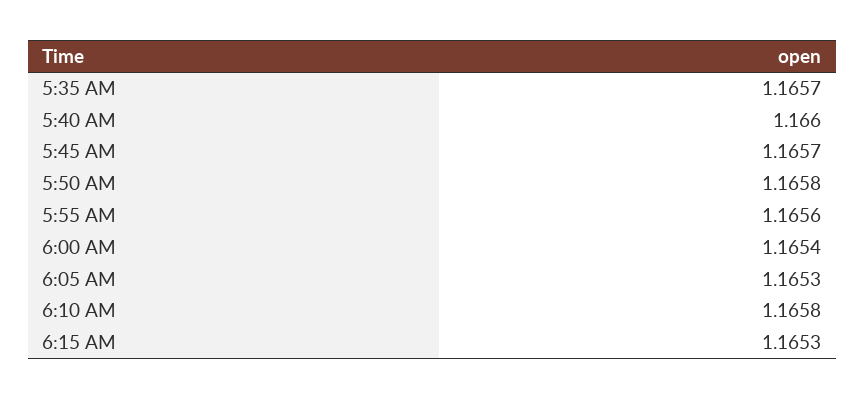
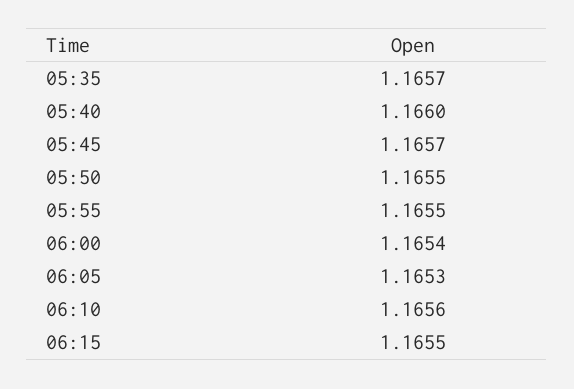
  {
    "5:35 AM": 1.1657,
    "5:40 AM": 1.166,
    "5:45 AM": 1.1657,
-   "5:50 AM": 1.1658,
+   "5:50 AM": 1.1655,
-   "5:55 AM": 1.1656,
+   "5:55 AM": 1.1655,
    "6:00 AM": 1.1654,
    "6:05 AM": 1.1653,
-   "6:10 AM": 1.1658,
+   "6:10 AM": 1.1656,
-   "6:15 AM": 1.1653
+   "6:15 AM": 1.1655
  }

